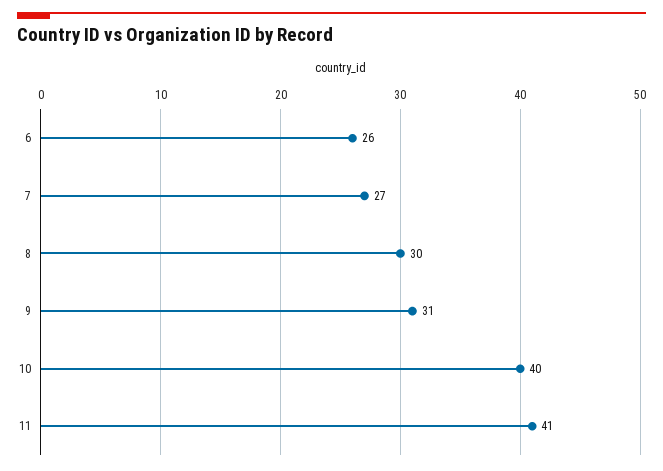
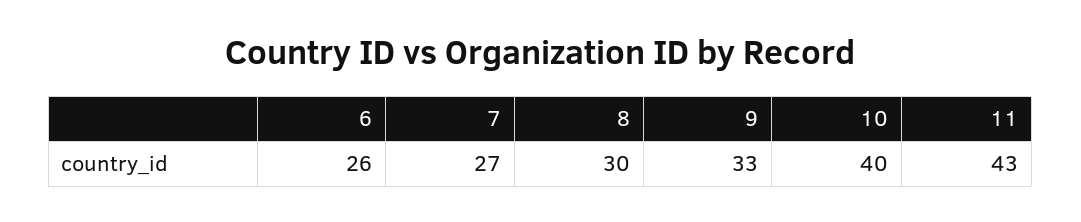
  {
    "6": 26,
    "7": 27,
    "8": 30,
-   "9": 31,
+   "9": 33,
    "10": 40,
-   "11": 41
+   "11": 43
  }

